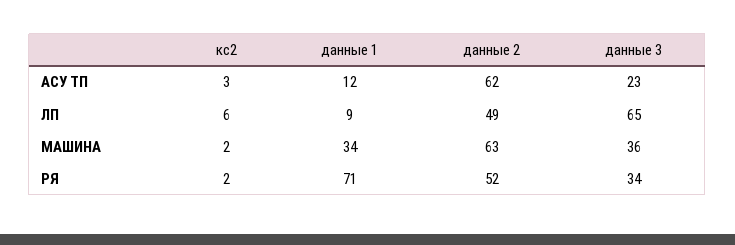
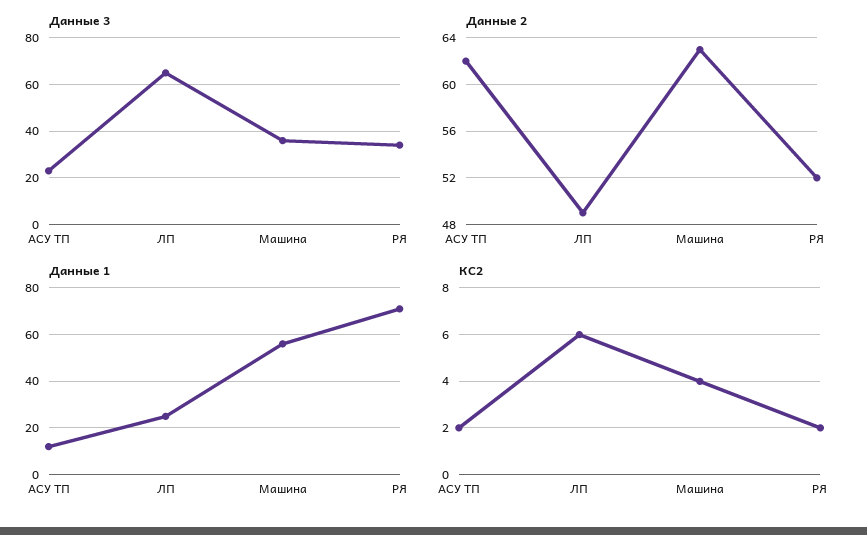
  {
    "кс2": {
-     "АСУ ТП": 3,
+     "АСУ ТП": 2,
      "ЛП": 6,
-     "МАШИНА": 2,
+     "МАШИНА": 4,
      "РЯ": 2
    },
    "данные 1": {
      "АСУ ТП": 12,
-     "ЛП": 9,
+     "ЛП": 25,
-     "МАШИНА": 34,
+     "МАШИНА": 55,
      "РЯ": 71
    },
    "данные 2": {
      "АСУ ТП": 62,
      "ЛП": 49,
      "МАШИНА": 63,
      "РЯ": 52
    },
    "данные 3": {
      "АСУ ТП": 23,
      "ЛП": 65,
      "МАШИНА": 36,
      "РЯ": 34
    }
  }

